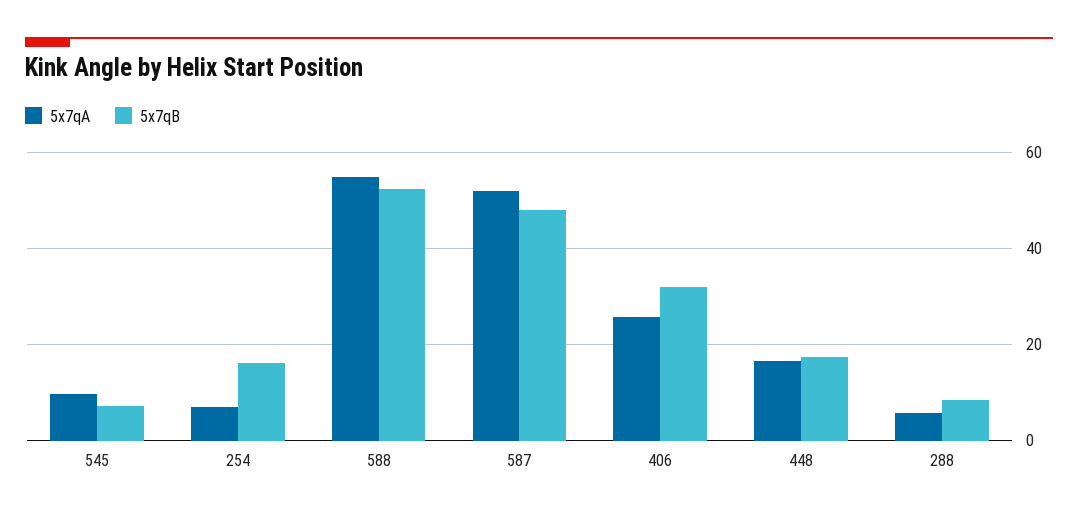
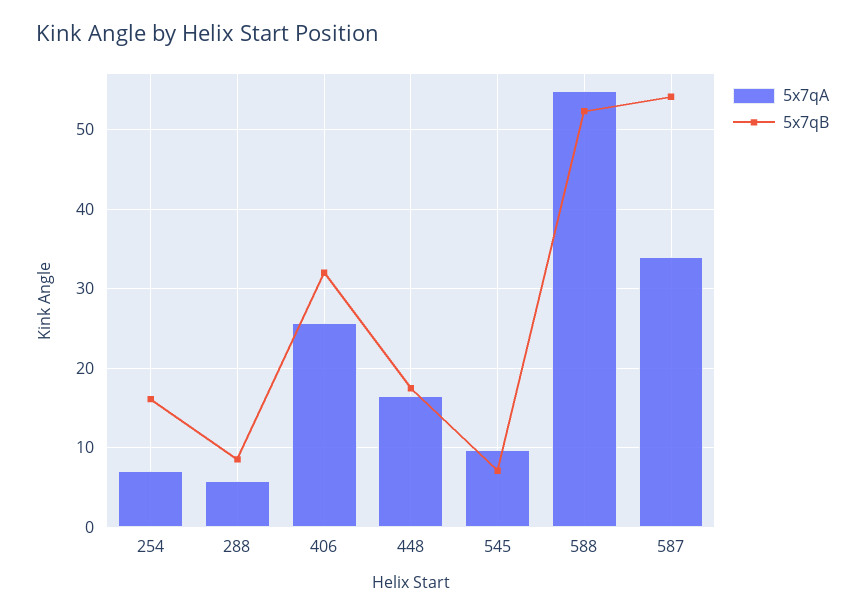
  {
    "5x7qA": {
      "545": 10,
      "254": 7,
      "588": 55,
-     "587": 52,
+     "587": 34,
      "406": 26,
      "448": 17,
      "288": 6
    },
    "5x7qB": {
      "545": 7,
      "254": 16,
      "588": 52,
-     "587": 48,
+     "587": 54,
      "406": 32,
      "448": 17,
      "288": 9
    }
  }

